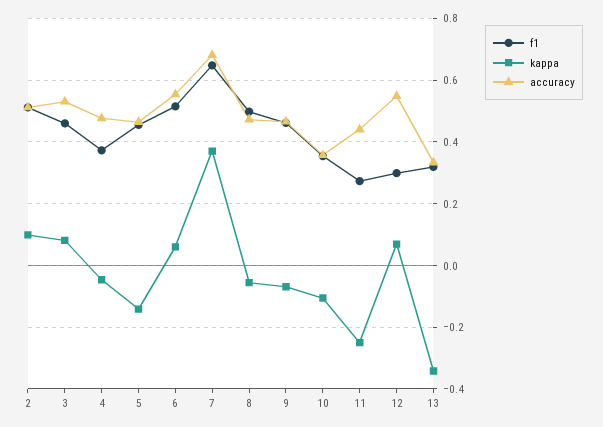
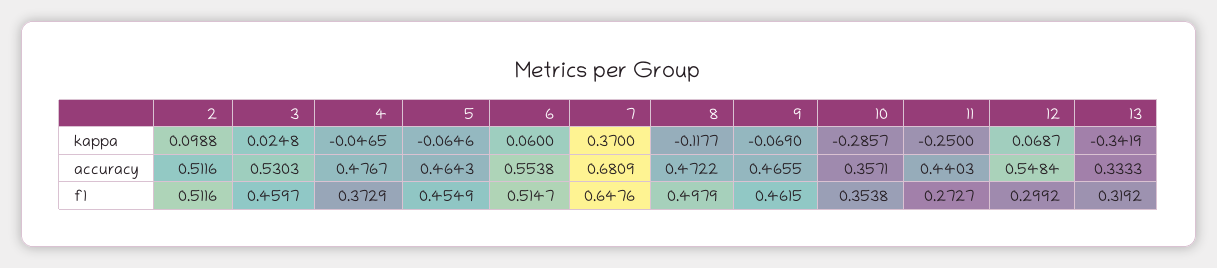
  {
    "f1": {
      "2": 0.5116,
      "3": 0.4597,
      "4": 0.3729,
      "5": 0.4549,
      "6": 0.5147,
      "7": 0.6476,
      "8": 0.4979,
      "9": 0.4615,
      "10": 0.3538,
      "11": 0.2727,
      "12": 0.2992,
      "13": 0.3192
    },
    "kappa": {
      "2": 0.0988,
-     "3": 0.08,
+     "3": 0.0248,
      "4": -0.0465,
-     "5": -0.14,
+     "5": -0.0646,
      "6": 0.06,
      "7": 0.37,
-     "8": -0.06,
+     "8": -0.1177,
      "9": -0.069,
-     "10": -0.1,
+     "10": -0.2857,
      "11": -0.25,
      "12": 0.0687,
      "13": -0.3419
    },
    "accuracy": {
      "2": 0.5116,
      "3": 0.5303,
      "4": 0.4767,
      "5": 0.4643,
      "6": 0.5538,
      "7": 0.6809,
      "8": 0.4722,
      "9": 0.4655,
      "10": 0.3571,
      "11": 0.4403,
      "12": 0.5484,
      "13": 0.3333
    }
  }

